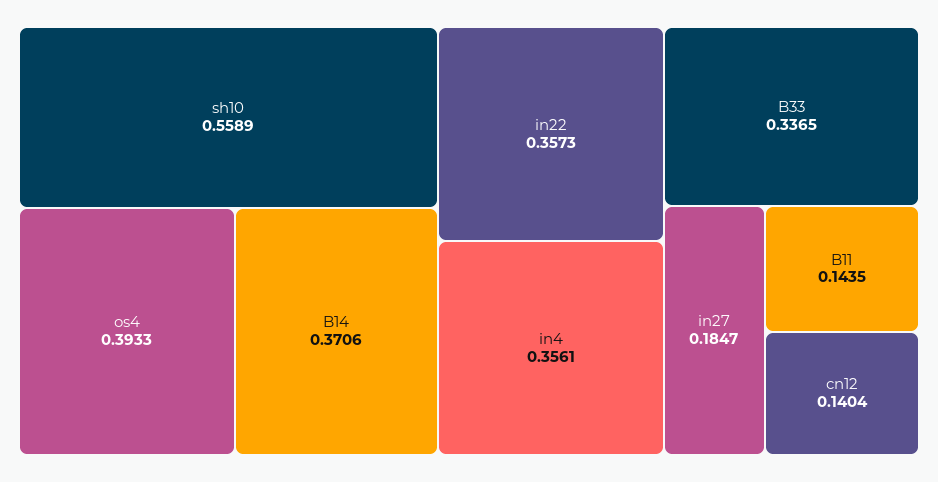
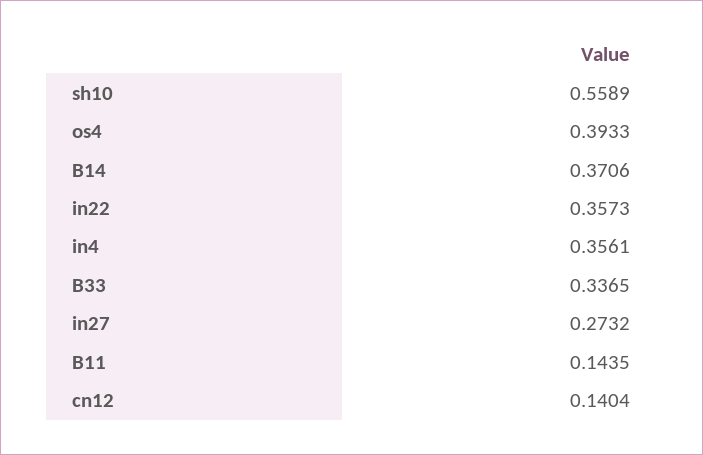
  {
    "sh10": 0.5589,
    "os4": 0.3933,
    "B14": 0.3706,
    "in22": 0.3573,
    "in4": 0.3561,
    "B33": 0.3365,
-   "in27": 0.1847,
+   "in27": 0.2732,
    "B11": 0.1435,
    "cn12": 0.1404
  }

